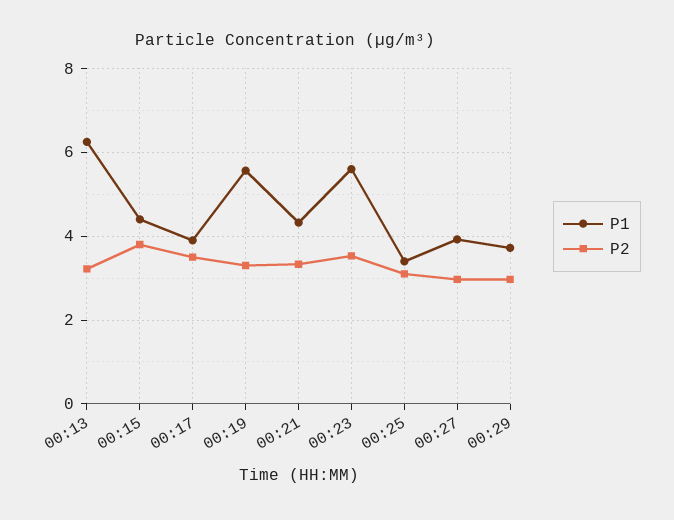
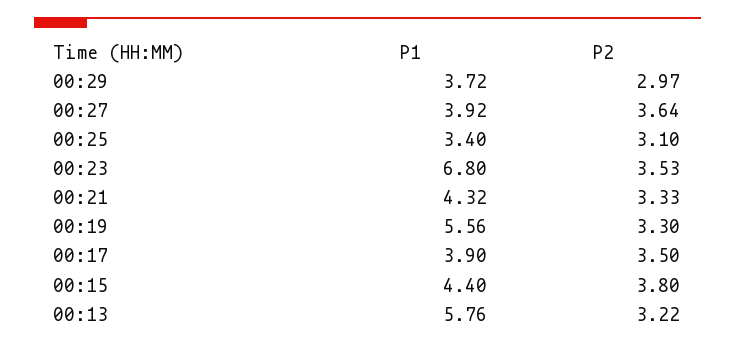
  {
    "P1": {
-     "00:13": 6.2,
+     "00:13": 5.76,
      "00:15": 4.4,
      "00:17": 3.9,
      "00:19": 5.56,
      "00:21": 4.32,
-     "00:23": 5.6,
+     "00:23": 6.8,
      "00:25": 3.4,
      "00:27": 3.92,
      "00:29": 3.72
    },
    "P2": {
      "00:13": 3.22,
      "00:15": 3.8,
      "00:17": 3.5,
      "00:19": 3.3,
      "00:21": 3.33,
      "00:23": 3.53,
      "00:25": 3.1,
-     "00:27": 3,
+     "00:27": 3.64,
      "00:29": 2.97
    }
  }

